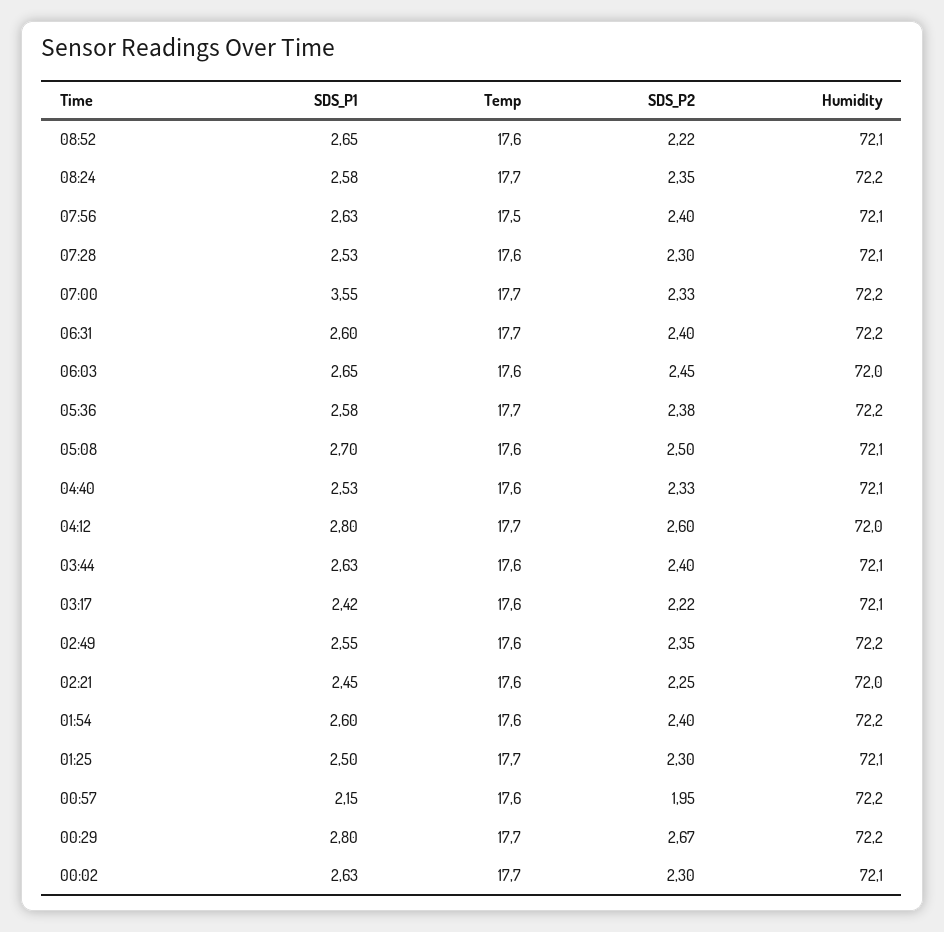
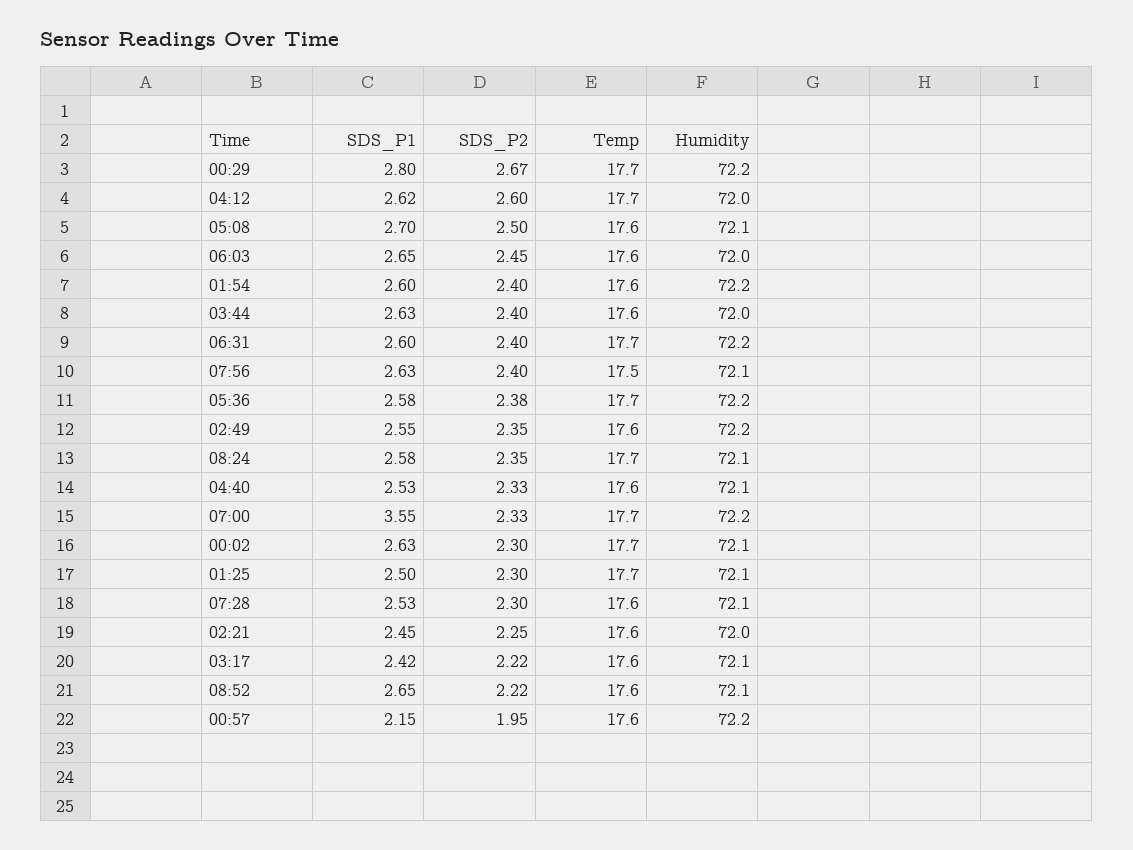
  {
    "SDS_P1": {
      "08:52": 2.65,
      "08:24": 2.58,
      "07:56": 2.63,
      "07:28": 2.53,
      "07:00": 3.55,
      "06:31": 2.6,
      "06:03": 2.65,
      "05:36": 2.58,
      "05:08": 2.7,
      "04:40": 2.53,
-     "04:12": 2.8,
+     "04:12": 2.62,
      "03:44": 2.63,
      "03:17": 2.42,
      "02:49": 2.55,
      "02:21": 2.45,
      "01:54": 2.6,
      "01:25": 2.5,
      "00:57": 2.15,
      "00:29": 2.8,
      "00:02": 2.63
    },
    "Temp": {
      "08:52": 17.6,
      "08:24": 17.7,
      "07:56": 17.5,
      "07:28": 17.6,
      "07:00": 17.7,
      "06:31": 17.7,
      "06:03": 17.6,
      "05:36": 17.7,
      "05:08": 17.6,
      "04:40": 17.6,
      "04:12": 17.7,
      "03:44": 17.6,
      "03:17": 17.6,
      "02:49": 17.6,
      "02:21": 17.6,
      "01:54": 17.6,
      "01:25": 17.7,
      "00:57": 17.6,
      "00:29": 17.7,
      "00:02": 17.7
    },
    "SDS_P2": {
      "08:52": 2.22,
      "08:24": 2.35,
      "07:56": 2.4,
      "07:28": 2.3,
      "07:00": 2.33,
      "06:31": 2.4,
      "06:03": 2.45,
      "05:36": 2.38,
      "05:08": 2.5,
      "04:40": 2.33,
      "04:12": 2.6,
      "03:44": 2.4,
      "03:17": 2.22,
      "02:49": 2.35,
      "02:21": 2.25,
      "01:54": 2.4,
      "01:25": 2.3,
      "00:57": 1.95,
      "00:29": 2.67,
      "00:02": 2.3
    },
    "Humidity": {
      "08:52": 72.1,
-     "08:24": 72.2,
+     "08:24": 72.1,
      "07:56": 72.1,
      "07:28": 72.1,
      "07:00": 72.2,
      "06:31": 72.2,
      "06:03": 72,
      "05:36": 72.2,
      "05:08": 72.1,
      "04:40": 72.1,
      "04:12": 72,
-     "03:44": 72.1,
+     "03:44": 72,
      "03:17": 72.1,
      "02:49": 72.2,
      "02:21": 72,
      "01:54": 72.2,
      "01:25": 72.1,
      "00:57": 72.2,
      "00:29": 72.2,
      "00:02": 72.1
    }
  }

